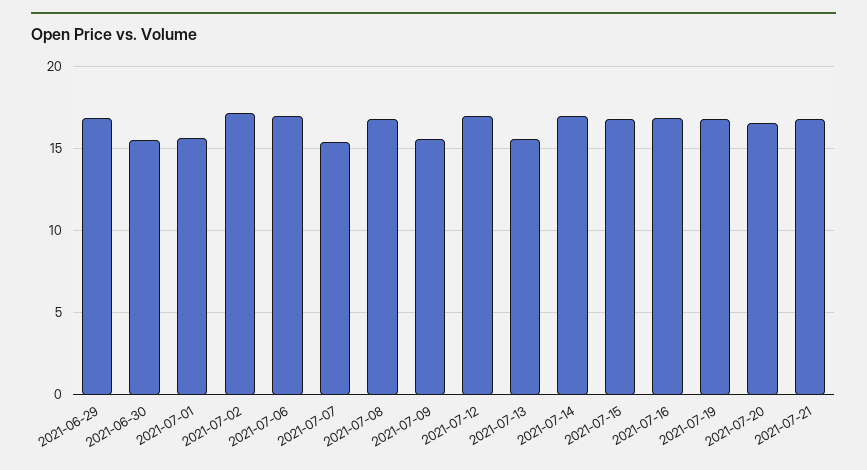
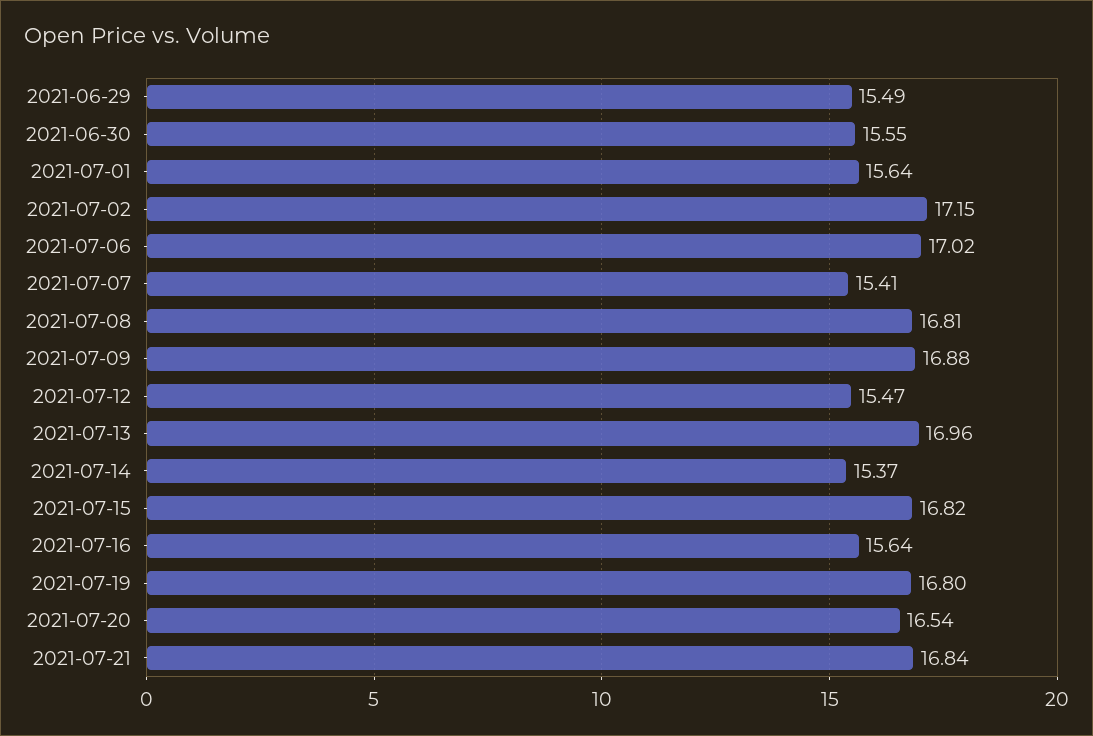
  {
-   "2021-06-29": 17,
+   "2021-06-29": 15.49,
    "2021-06-30": 15.55,
    "2021-07-01": 15.64,
    "2021-07-02": 17.15,
    "2021-07-06": 17.02,
    "2021-07-07": 15.41,
    "2021-07-08": 16.81,
-   "2021-07-09": 15.5,
+   "2021-07-09": 16.88,
-   "2021-07-12": 17,
+   "2021-07-12": 15.47,
-   "2021-07-13": 15.5,
+   "2021-07-13": 16.96,
-   "2021-07-14": 17,
+   "2021-07-14": 15.37,
    "2021-07-15": 16.82,
-   "2021-07-16": 17,
+   "2021-07-16": 15.64,
    "2021-07-19": 16.8,
    "2021-07-20": 16.54,
    "2021-07-21": 16.84
  }

